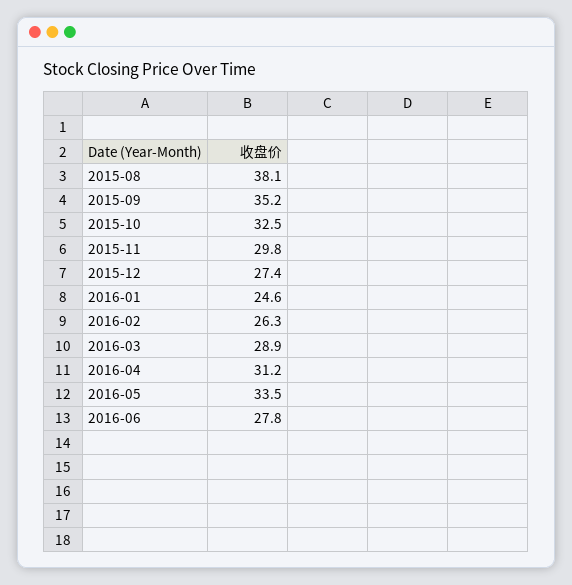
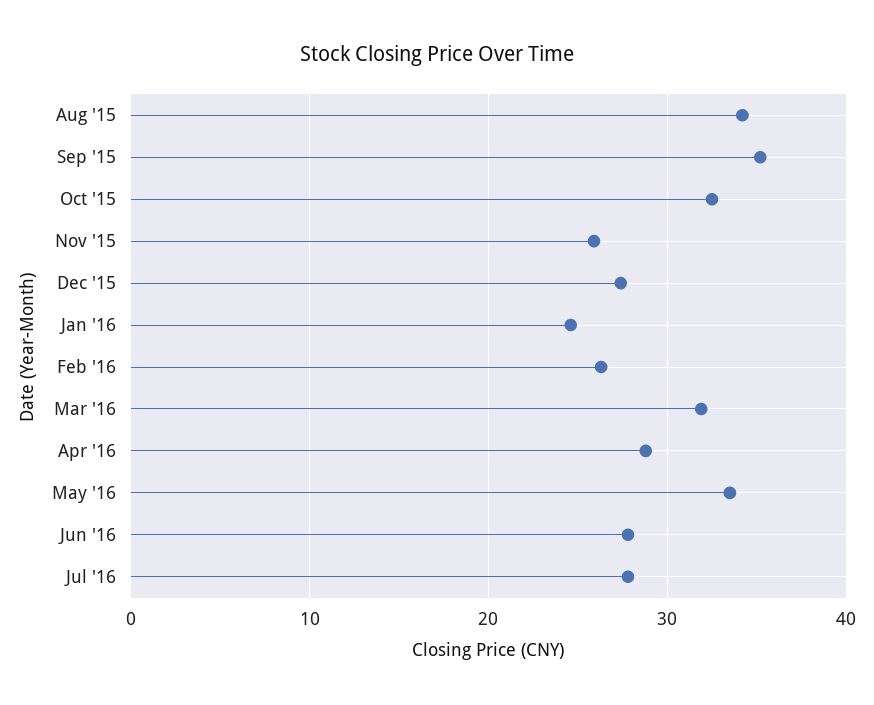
  {
-   "2015-08": 38.1,
+   "2015-08": 34,
    "2015-09": 35.2,
    "2015-10": 32.5,
-   "2015-11": 29.8,
+   "2015-11": 26,
    "2015-12": 27.4,
    "2016-01": 24.6,
    "2016-02": 26.3,
-   "2016-03": 28.9,
+   "2016-03": 32,
-   "2016-04": 31.2,
+   "2016-04": 29,
    "2016-05": 33.5,
-   "2016-06": 27.8
+   "2016-06": 27.8,
+   "Jul '16": 28
  }

